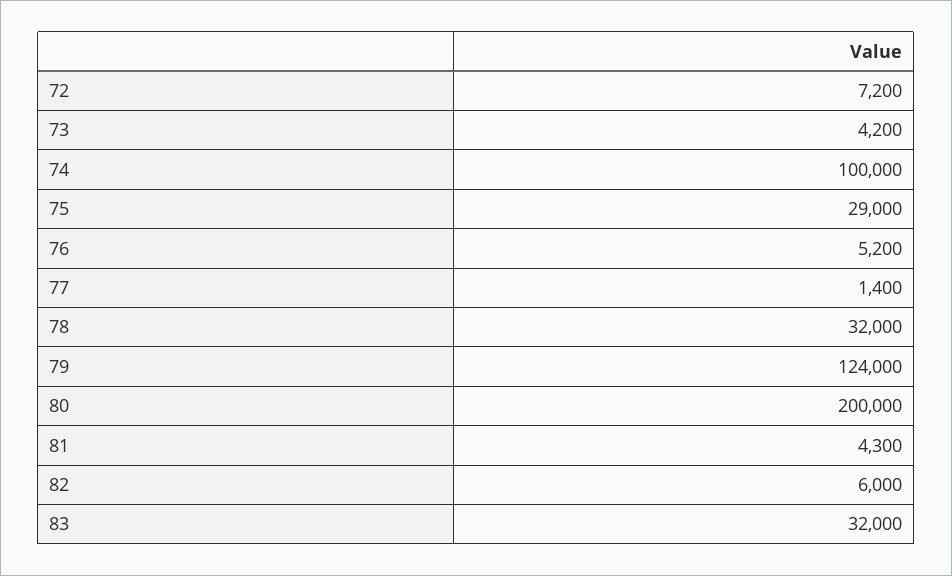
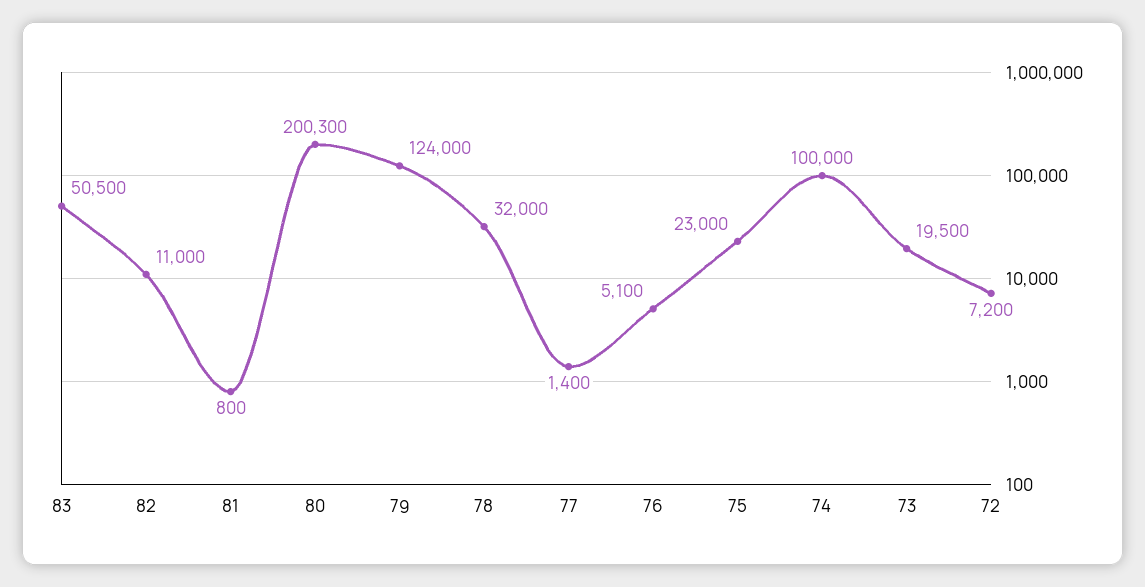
  {
    "72": 7200,
-   "73": 4200,
+   "73": 19500,
    "74": 100000,
-   "75": 29000,
+   "75": 23000,
-   "76": 5200,
+   "76": 5100,
    "77": 1400,
    "78": 32000,
    "79": 124000,
-   "80": 200000,
+   "80": 200300,
-   "81": 4300,
+   "81": 800,
-   "82": 6000,
+   "82": 11000,
-   "83": 32000
+   "83": 50500
  }

